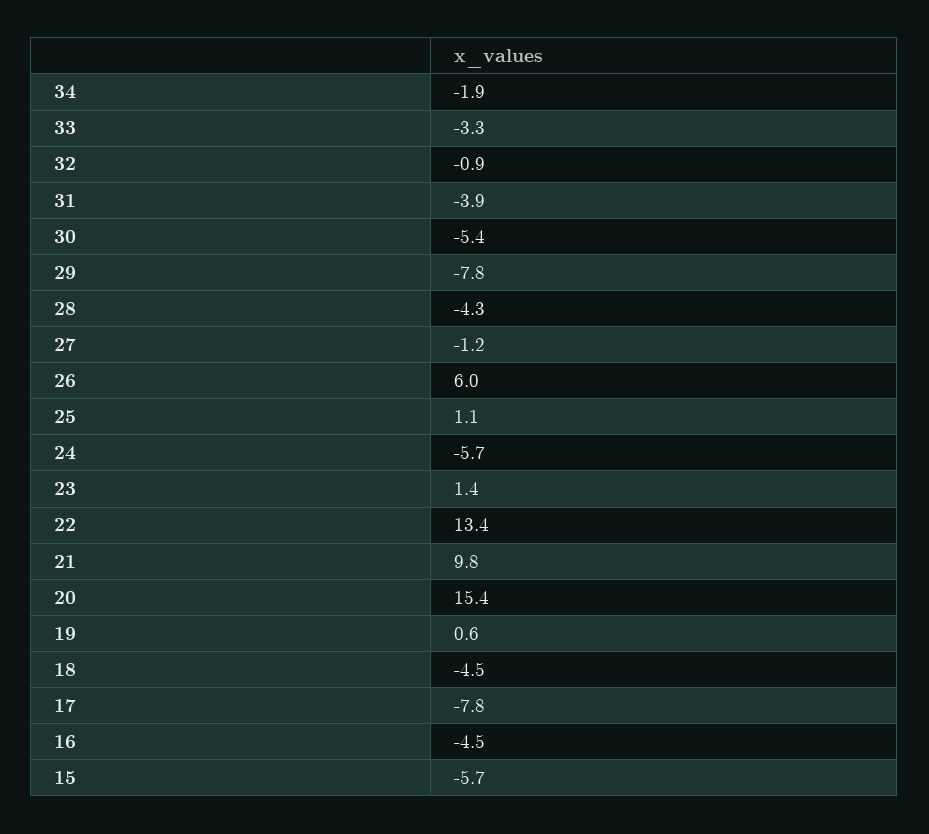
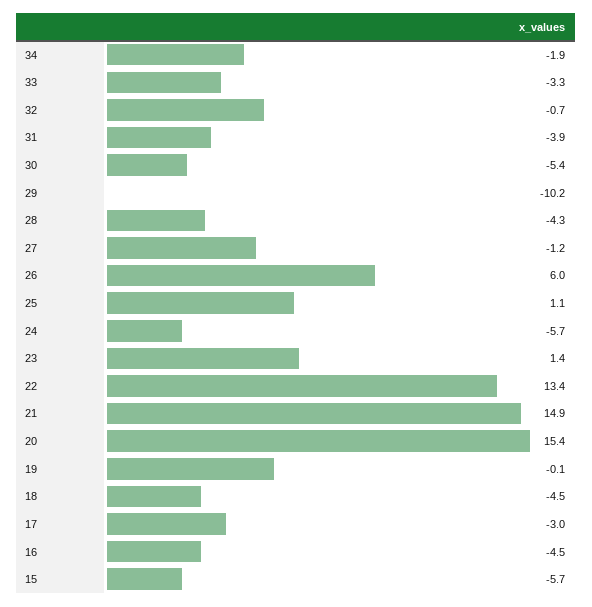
  {
    "34": -1.9,
    "33": -3.3,
-   "32": -0.9,
+   "32": -0.7,
    "31": -3.9,
    "30": -5.4,
-   "29": -7.8,
+   "29": -10.2,
    "28": -4.3,
    "27": -1.2,
    "26": 6,
    "25": 1.1,
    "24": -5.7,
    "23": 1.4,
    "22": 13.4,
-   "21": 9.8,
+   "21": 14.9,
    "20": 15.4,
-   "19": 0.6,
+   "19": -0.1,
    "18": -4.5,
-   "17": -7.8,
+   "17": -3,
    "16": -4.5,
    "15": -5.7
  }

